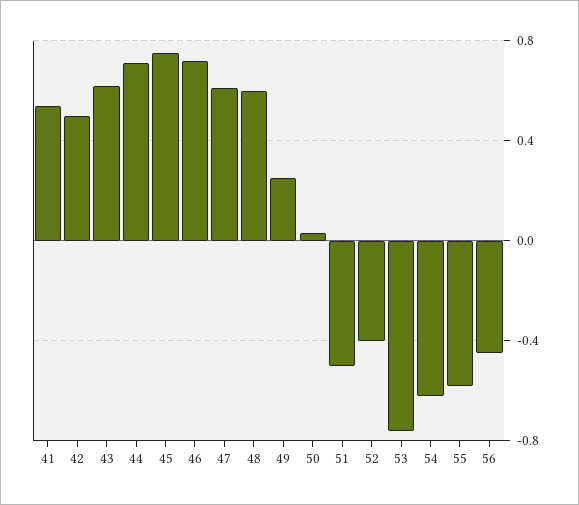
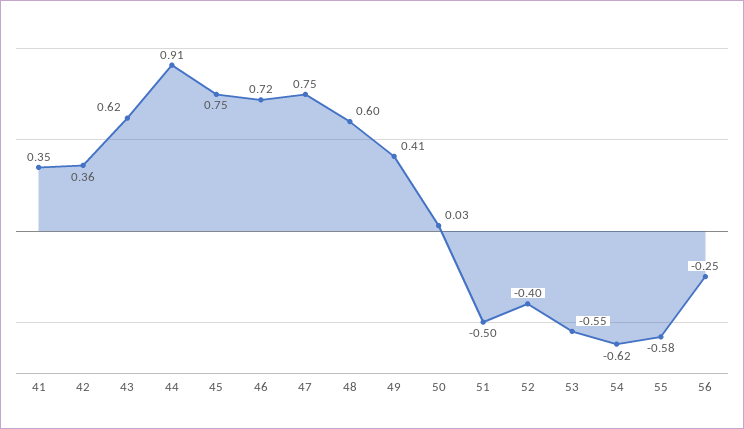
  {
-   "41": 0.55,
+   "41": 0.35,
-   "42": 0.5,
+   "42": 0.36,
    "43": 0.62,
-   "44": 0.7,
+   "44": 0.91,
    "45": 0.75,
    "46": 0.72,
-   "47": 0.6,
+   "47": 0.75,
    "48": 0.6,
-   "49": 0.25,
+   "49": 0.41,
    "50": 0.03,
    "51": -0.5,
    "52": -0.4,
-   "53": -0.75,
+   "53": -0.55,
    "54": -0.62,
    "55": -0.58,
-   "56": -0.45
+   "56": -0.25
  }

